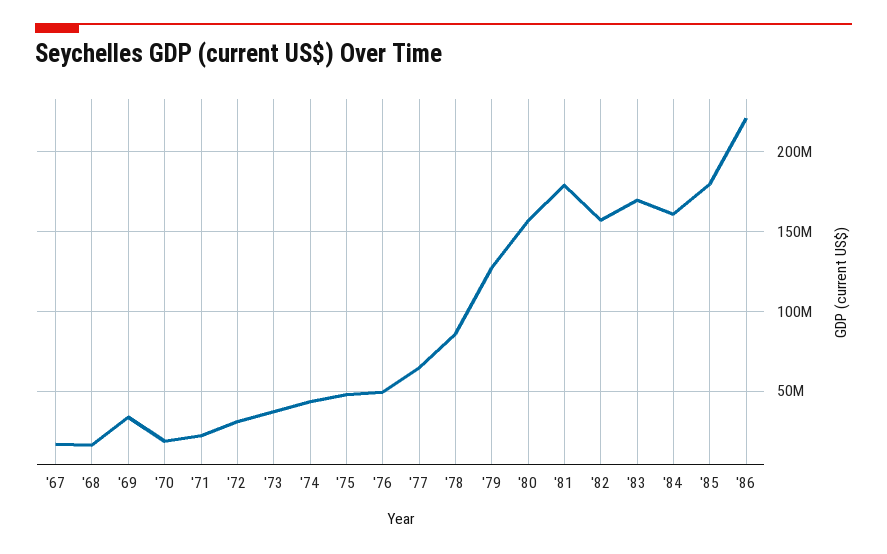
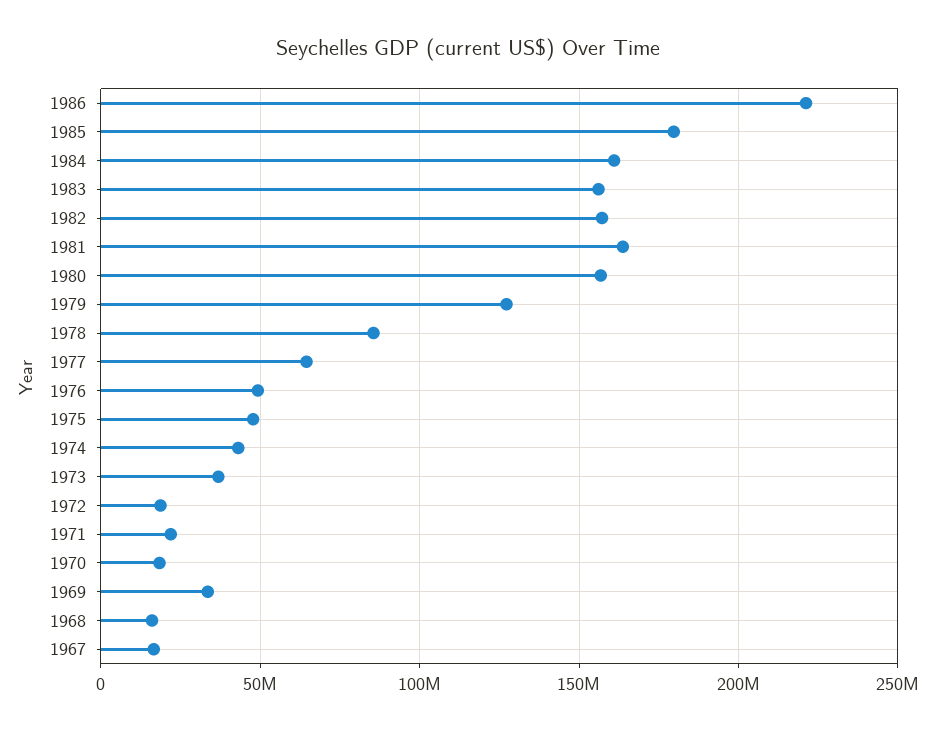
  {
    "'67": 15000000,
    "'68": 15000000,
    "'69": 35000000,
    "'70": 20000000,
    "'71": 20000000,
-   "'72": 30000000,
+   "'72": 20000000,
    "'73": 35000000,
    "'74": 45000000,
    "'75": 50000000,
    "'76": 50000000,
    "'77": 65000000,
    "'78": 85000000,
    "'79": 125000000,
    "'80": 155000000,
-   "'81": 180000000,
+   "'81": 165000000,
    "'82": 155000000,
-   "'83": 170000000,
+   "'83": 155000000,
    "'84": 160000000,
    "'85": 180000000,
    "'86": 220000000
  }

